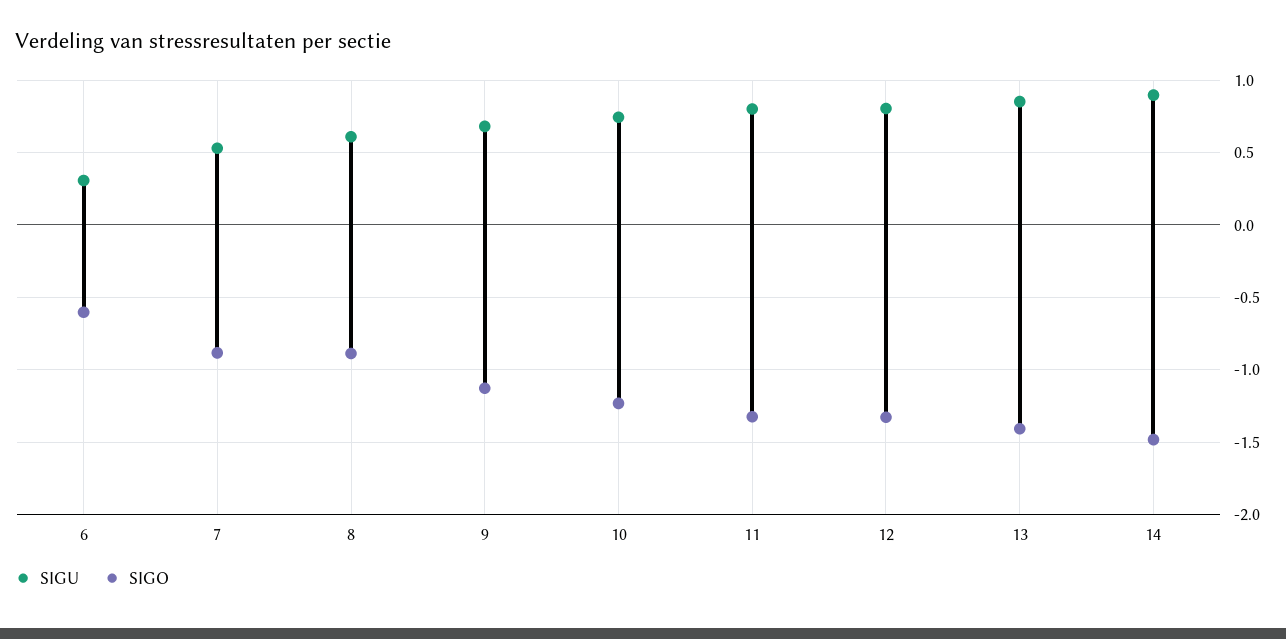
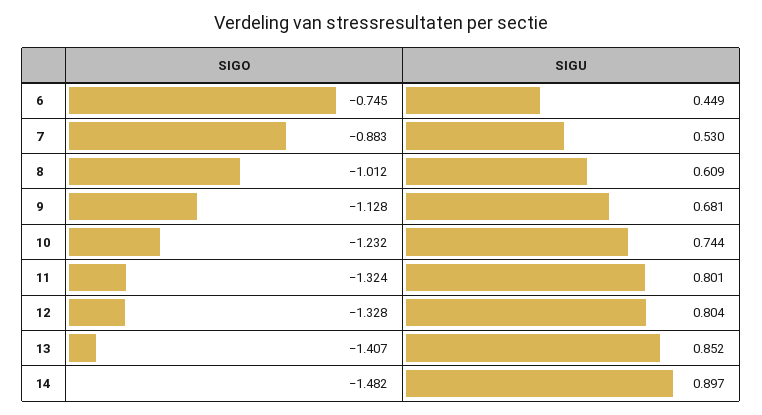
  {
    "SIGU": {
-     "6": 0.3,
+     "6": 0.449,
      "7": 0.53,
      "8": 0.609,
      "9": 0.681,
      "10": 0.744,
      "11": 0.801,
      "12": 0.804,
      "13": 0.852,
      "14": 0.897
    },
    "SIGO": {
-     "6": -0.6,
+     "6": -0.745,
      "7": -0.883,
-     "8": -0.9,
+     "8": -1.012,
      "9": -1.128,
      "10": -1.232,
      "11": -1.324,
      "12": -1.328,
      "13": -1.407,
      "14": -1.482
    }
  }

